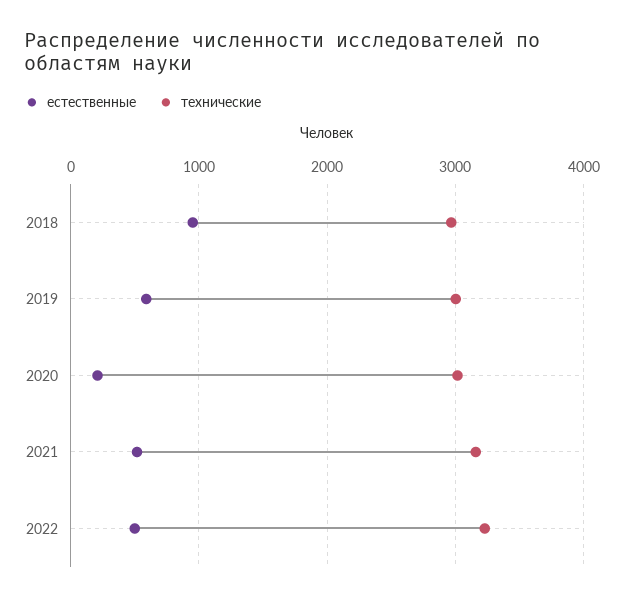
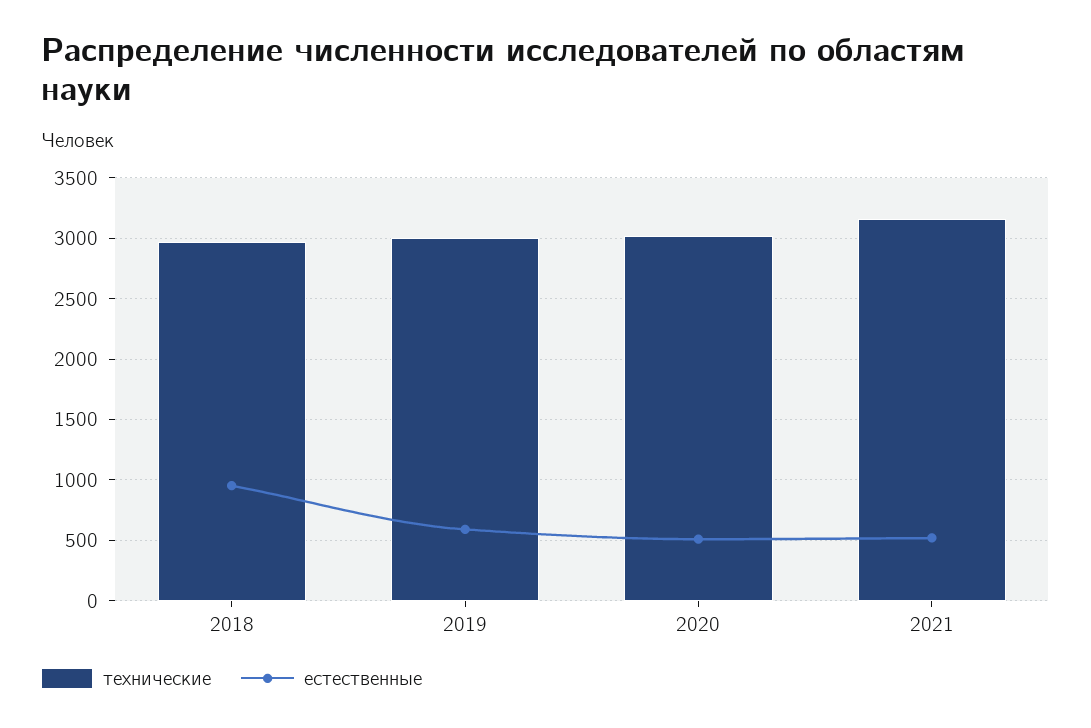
  {
    "естественные": {
      "2018": 950,
      "2019": 600,
-     "2020": 200,
+     "2020": 500,
-     "2021": 500,
+     "2021": 500
-     "2022": 500
    },
    "технические": {
      "2018": 2950,
      "2019": 3000,
      "2020": 3000,
-     "2021": 3150,
+     "2021": 3150
-     "2022": 3200
    }
  }

